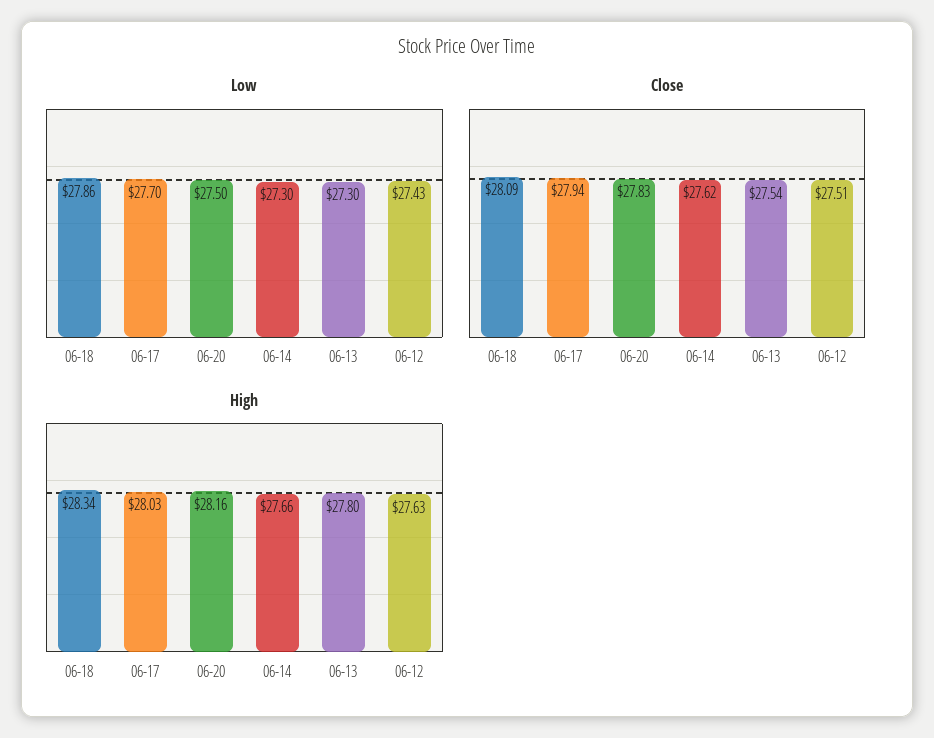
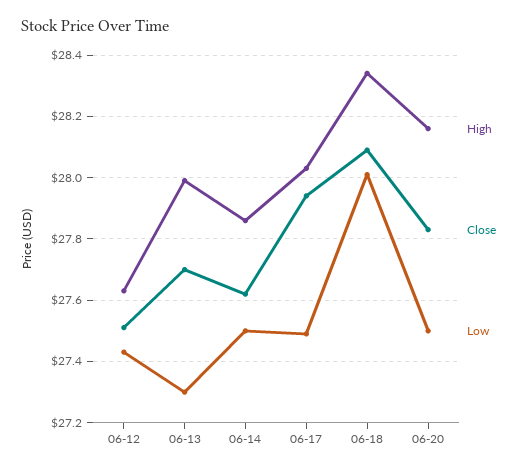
  {
    "Low": {
-     "06-18": 27.86,
+     "06-18": 28,
-     "06-17": 27.7,
+     "06-17": 27.5,
      "06-20": 27.5,
-     "06-14": 27.3,
+     "06-14": 27.5,
      "06-13": 27.3,
      "06-12": 27.43
    },
    "Close": {
      "06-18": 28.09,
      "06-17": 27.94,
      "06-20": 27.83,
      "06-14": 27.62,
-     "06-13": 27.54,
+     "06-13": 27.7,
      "06-12": 27.51
    },
    "High": {
      "06-18": 28.34,
      "06-17": 28.03,
      "06-20": 28.16,
-     "06-14": 27.66,
+     "06-14": 27.85,
-     "06-13": 27.8,
+     "06-13": 28,
      "06-12": 27.63
    }
  }

